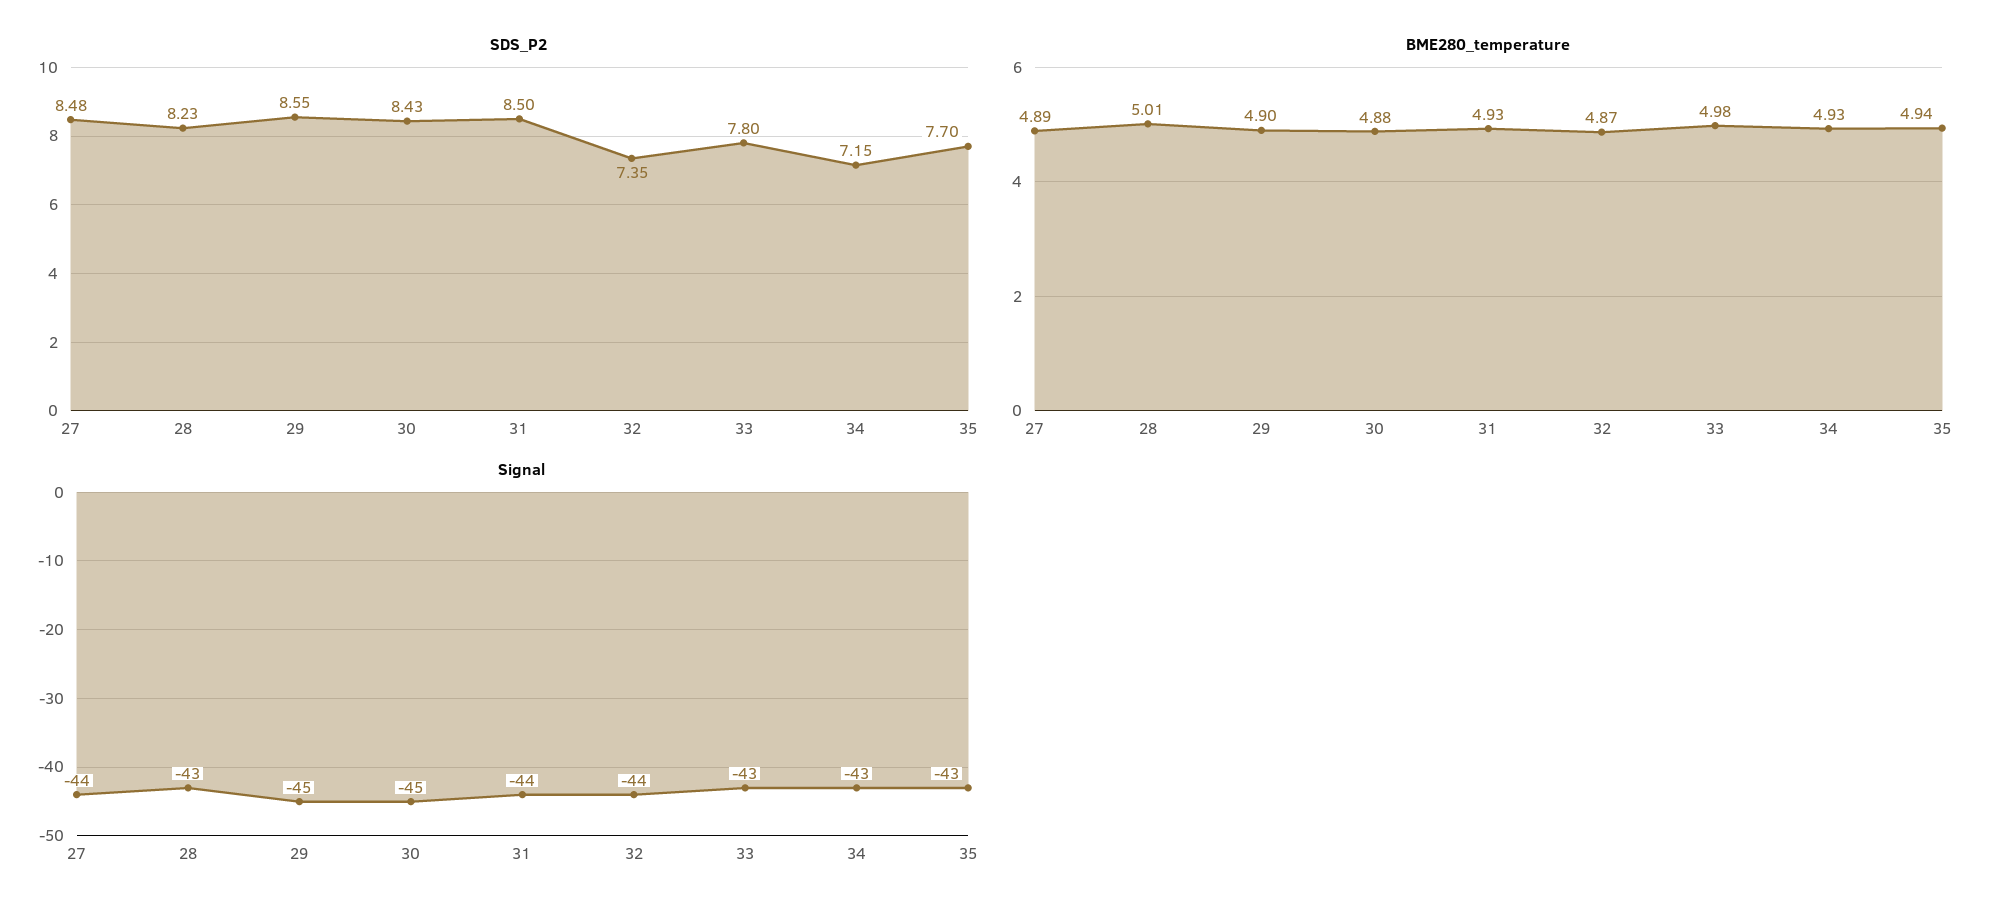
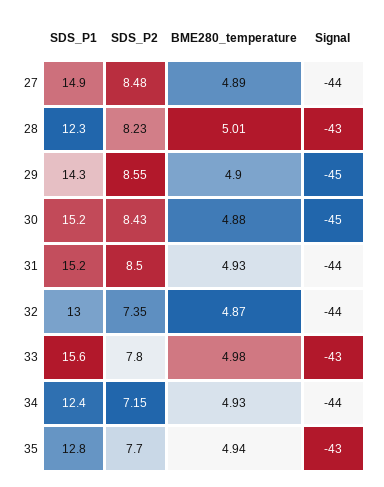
  {
    "SDS_P2": {
      "27": 8.48,
      "28": 8.23,
      "29": 8.55,
      "30": 8.43,
      "31": 8.5,
      "32": 7.35,
      "33": 7.8,
      "34": 7.15,
      "35": 7.7
    },
    "BME280_temperature": {
      "27": 4.89,
      "28": 5.01,
      "29": 4.9,
      "30": 4.88,
      "31": 4.93,
      "32": 4.87,
      "33": 4.98,
      "34": 4.93,
      "35": 4.94
    },
    "Signal": {
      "27": -44,
      "28": -43,
      "29": -45,
      "30": -45,
      "31": -44,
      "32": -44,
      "33": -43,
-     "34": -43,
+     "34": -44,
      "35": -43
-   }
+   },
+   "SDS_P1": {
+     "27": 14.9,
+     "28": 12.3,
+     "29": 14.3,
+     "30": 15.2,
+     "31": 15.2,
+     "32": 13,
+     "33": 15.6,
+     "34": 12.4,
+     "35": 12.8
+   }
  }

